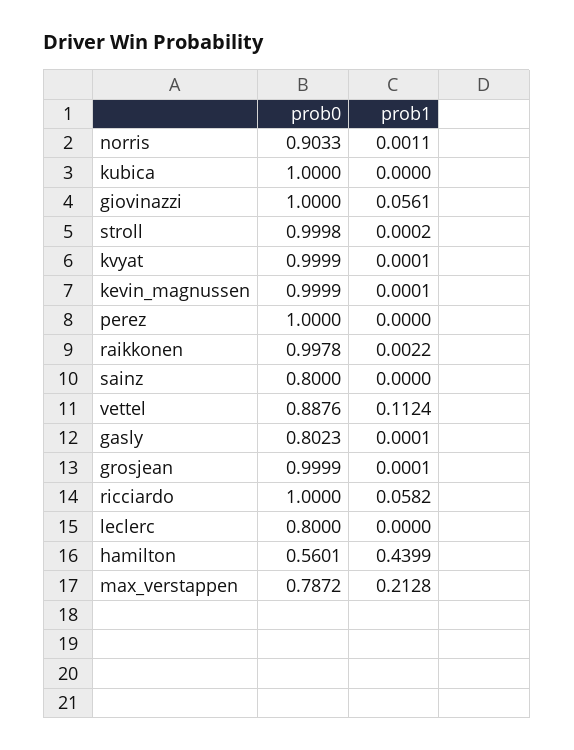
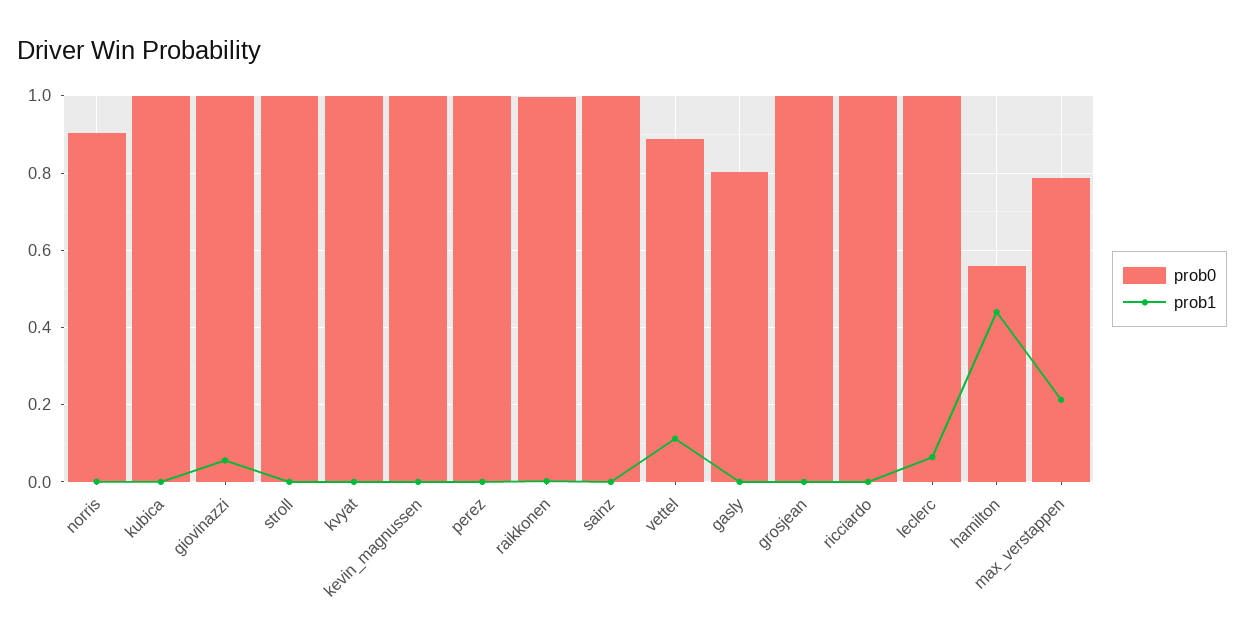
  {
    "prob0": {
      "norris": 0.9033,
      "kubica": 1,
      "giovinazzi": 1,
      "stroll": 0.9998,
      "kvyat": 0.9999,
      "kevin_magnussen": 0.9999,
      "perez": 1,
      "raikkonen": 0.9978,
-     "sainz": 0.8,
+     "sainz": 1,
      "vettel": 0.8876,
      "gasly": 0.8023,
      "grosjean": 0.9999,
      "ricciardo": 1,
-     "leclerc": 0.8,
+     "leclerc": 1,
      "hamilton": 0.5601,
      "max_verstappen": 0.7872
    },
    "prob1": {
      "norris": 0.0011,
      "kubica": 0,
      "giovinazzi": 0.0561,
      "stroll": 0.0002,
      "kvyat": 0.0001,
      "kevin_magnussen": 0.0001,
      "perez": 0,
      "raikkonen": 0.0022,
      "sainz": 0,
      "vettel": 0.1124,
      "gasly": 0.0001,
      "grosjean": 0.0001,
-     "ricciardo": 0.0582,
+     "ricciardo": 0,
-     "leclerc": 0,
+     "leclerc": 0.06,
      "hamilton": 0.4399,
      "max_verstappen": 0.2128
    }
  }

